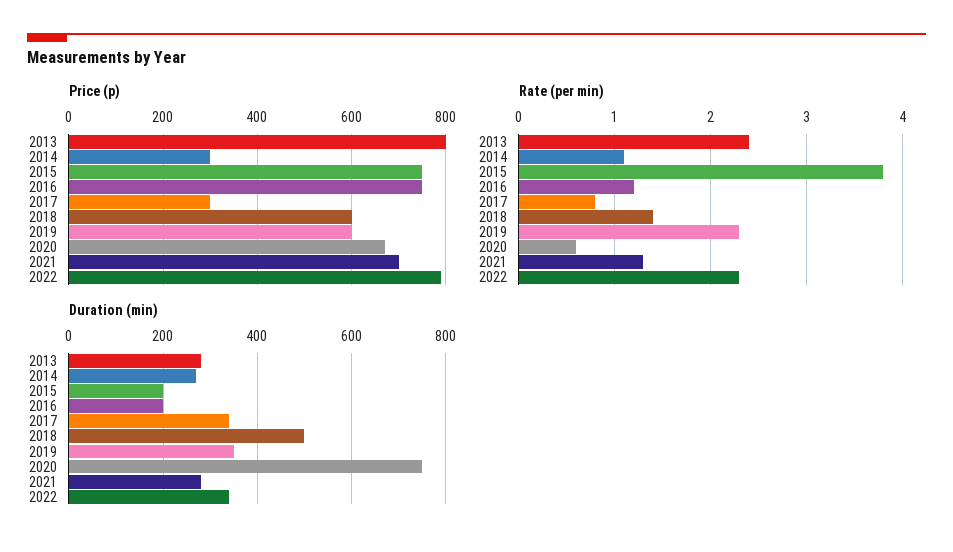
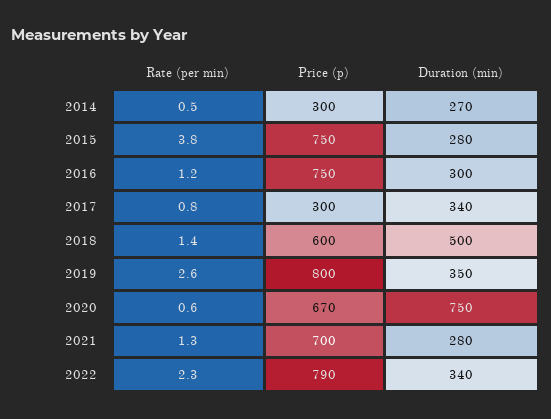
  {
    "Price (p)": {
-     "2013": 800,
      "2014": 300,
      "2015": 750,
      "2016": 750,
      "2017": 300,
      "2018": 600,
-     "2019": 600,
+     "2019": 800,
      "2020": 670,
      "2021": 700,
      "2022": 790
    },
    "Rate (per min)": {
-     "2013": 2.4,
-     "2014": 1.1,
+     "2014": 0.5,
      "2015": 3.8,
      "2016": 1.2,
      "2017": 0.8,
      "2018": 1.4,
-     "2019": 2.3,
+     "2019": 2.6,
      "2020": 0.6,
      "2021": 1.3,
      "2022": 2.3
    },
    "Duration (min)": {
-     "2013": 280,
      "2014": 270,
-     "2015": 200,
+     "2015": 280,
-     "2016": 200,
+     "2016": 300,
      "2017": 340,
      "2018": 500,
      "2019": 350,
      "2020": 750,
      "2021": 280,
      "2022": 340
    }
  }

